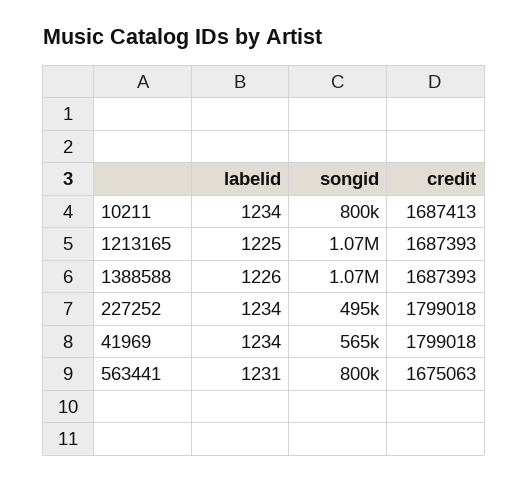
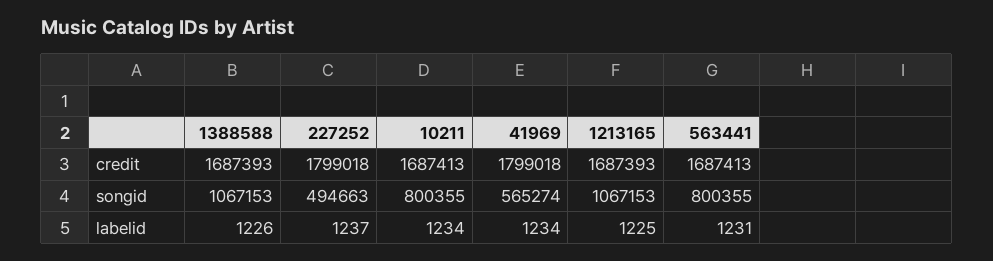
  {
    "labelid": {
      "10211": 1234,
      "1213165": 1225,
      "1388588": 1226,
-     "227252": 1234,
+     "227252": 1237,
      "41969": 1234,
      "563441": 1231
    },
    "songid": {
      "10211": 800355,
      "1213165": 1067153,
      "1388588": 1067153,
      "227252": 494663,
      "41969": 565274,
      "563441": 800355
    },
    "credit": {
      "10211": 1687413,
      "1213165": 1687393,
      "1388588": 1687393,
      "227252": 1799018,
      "41969": 1799018,
-     "563441": 1675063
+     "563441": 1687413
    }
  }

